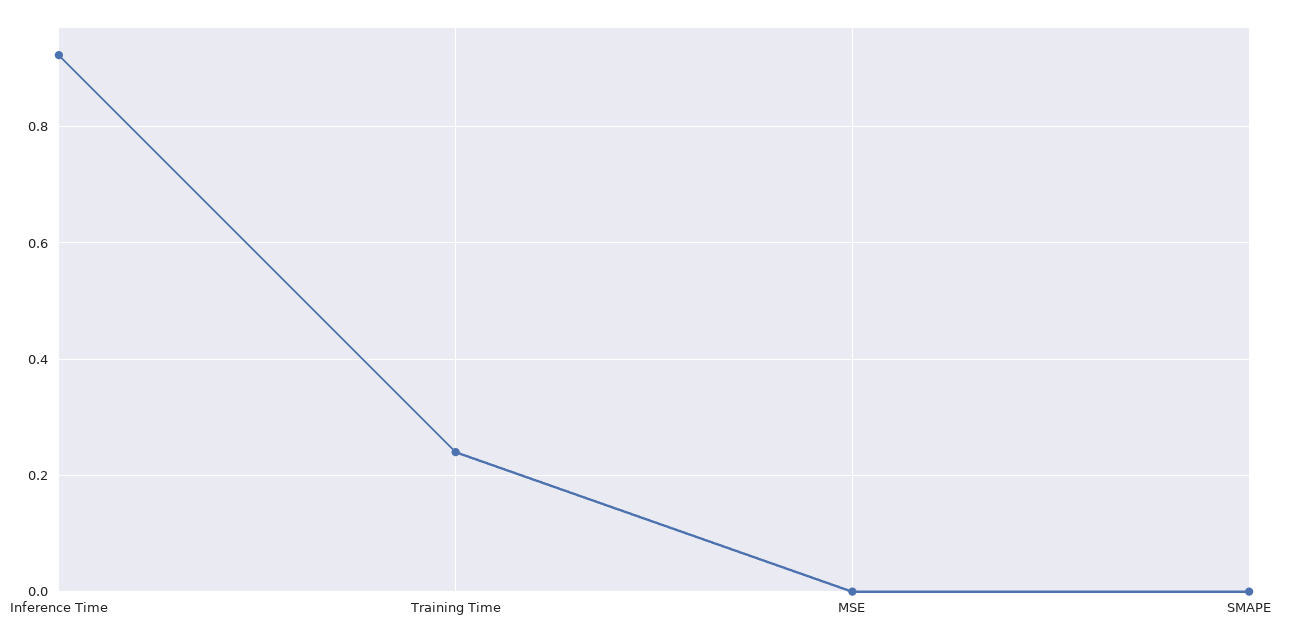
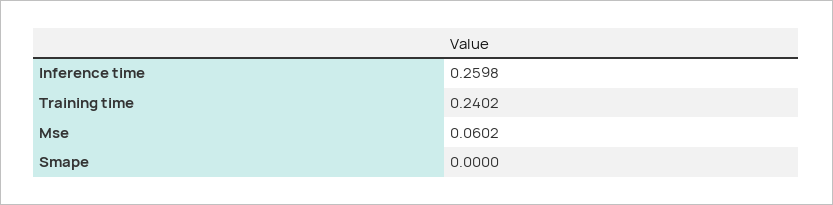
  {
-   "Inference Time": 0.92,
+   "Inference Time": 0.2598,
    "Training Time": 0.2402,
-   "MSE": 0,
+   "MSE": 0.0602,
    "SMAPE": 0
  }

